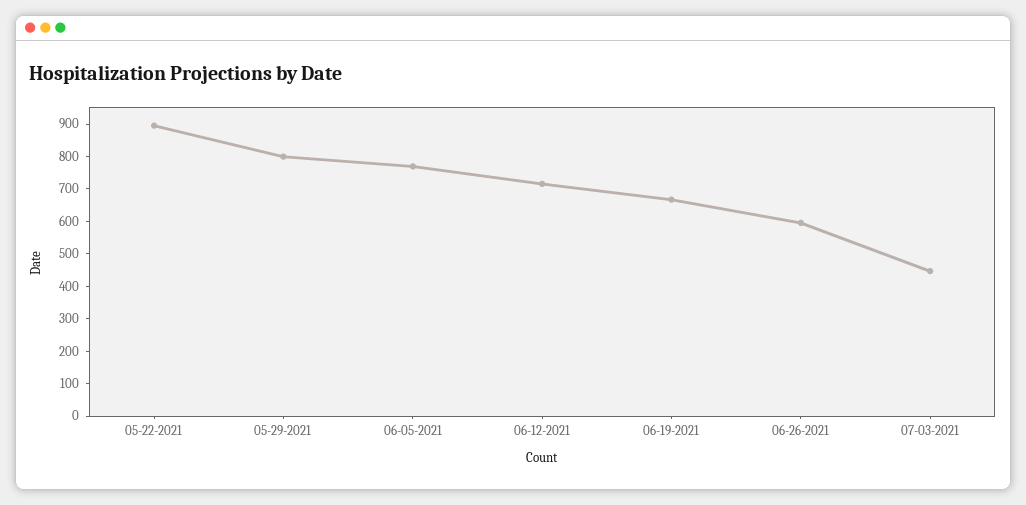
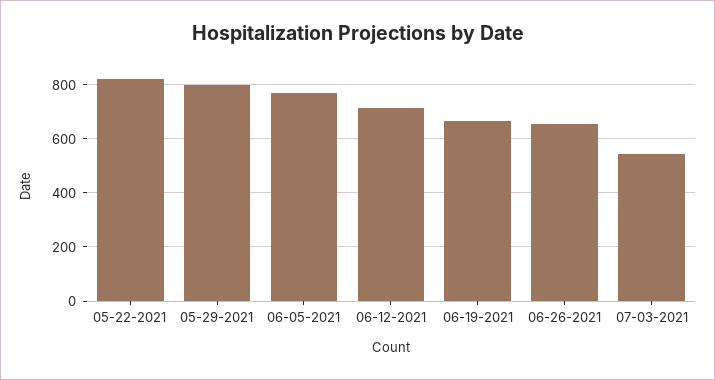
  {
-   "05-22-2021": 900,
+   "05-22-2021": 825,
    "05-29-2021": 800,
    "06-05-2021": 775,
    "06-12-2021": 725,
    "06-19-2021": 675,
-   "06-26-2021": 600,
+   "06-26-2021": 650,
-   "07-03-2021": 450
+   "07-03-2021": 550
  }

